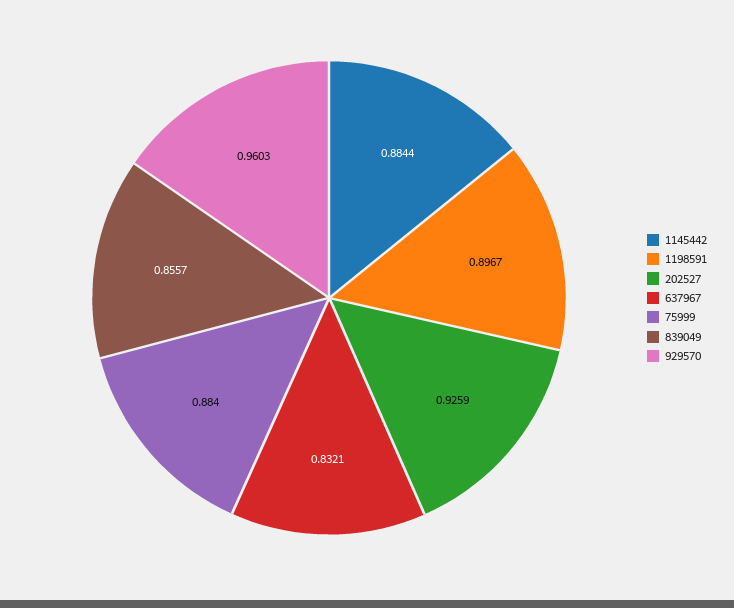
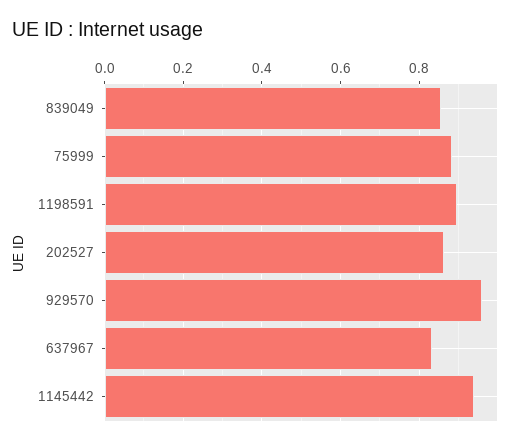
  {
-   "1145442": 0.8844,
+   "1145442": 0.94,
    "1198591": 0.8967,
-   "202527": 0.9259,
+   "202527": 0.86,
    "637967": 0.8321,
    "75999": 0.884,
    "839049": 0.8557,
    "929570": 0.9603
  }

